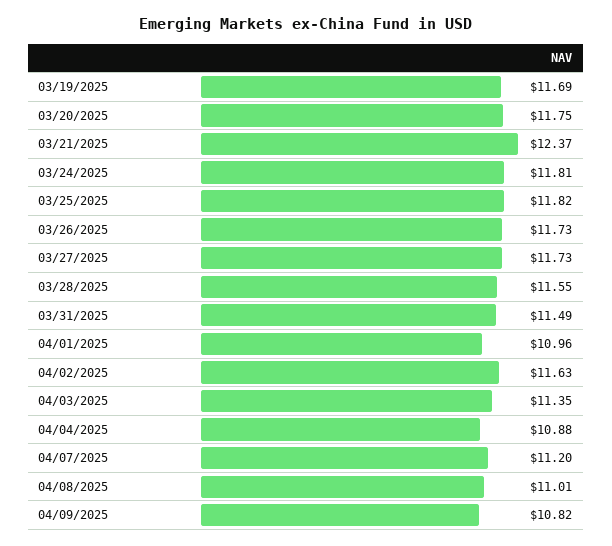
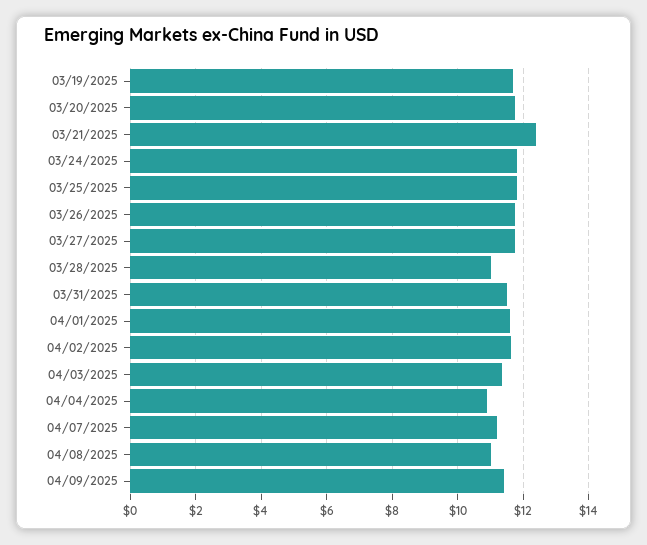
  {
    "03/19/2025": 11.69,
    "03/20/2025": 11.75,
    "03/21/2025": 12.37,
    "03/24/2025": 11.81,
    "03/25/2025": 11.82,
    "03/26/2025": 11.73,
    "03/27/2025": 11.73,
-   "03/28/2025": 11.55,
+   "03/28/2025": 11,
    "03/31/2025": 11.49,
-   "04/01/2025": 10.96,
+   "04/01/2025": 11.6,
    "04/02/2025": 11.63,
    "04/03/2025": 11.35,
    "04/04/2025": 10.88,
    "04/07/2025": 11.2,
    "04/08/2025": 11.01,
-   "04/09/2025": 10.82
+   "04/09/2025": 11.4
  }

